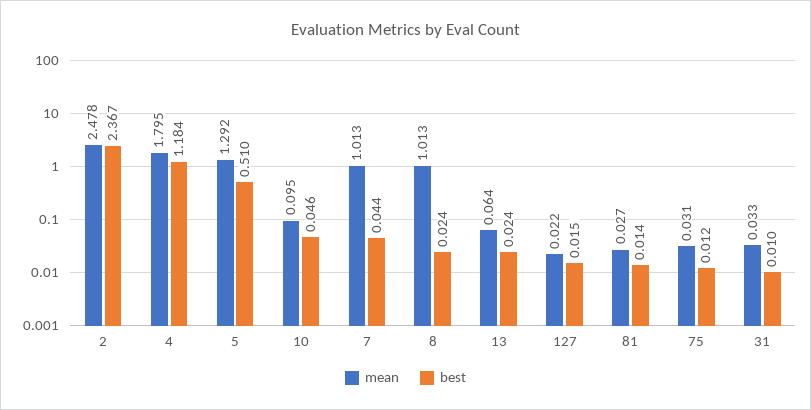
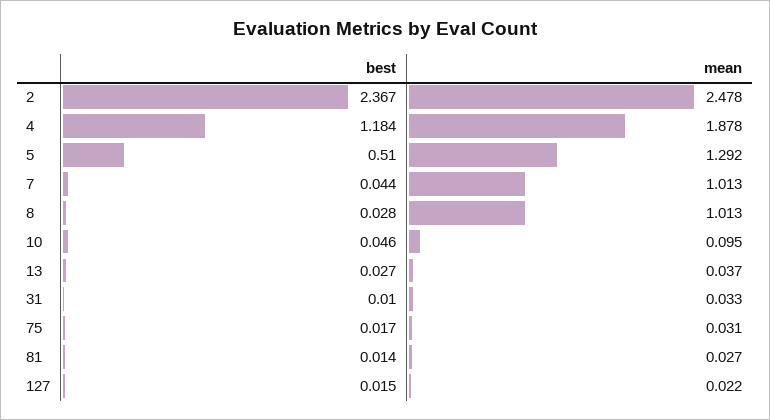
  {
    "mean": {
      "2": 2.478,
-     "4": 1.795,
+     "4": 1.878,
      "5": 1.292,
      "10": 0.095,
      "7": 1.013,
      "8": 1.013,
-     "13": 0.064,
+     "13": 0.037,
      "127": 0.022,
      "81": 0.027,
      "75": 0.031,
      "31": 0.033
    },
    "best": {
      "2": 2.367,
      "4": 1.184,
      "5": 0.51,
      "10": 0.046,
      "7": 0.044,
-     "8": 0.024,
+     "8": 0.028,
-     "13": 0.024,
+     "13": 0.027,
      "127": 0.015,
      "81": 0.014,
-     "75": 0.012,
+     "75": 0.017,
      "31": 0.01
    }
  }

